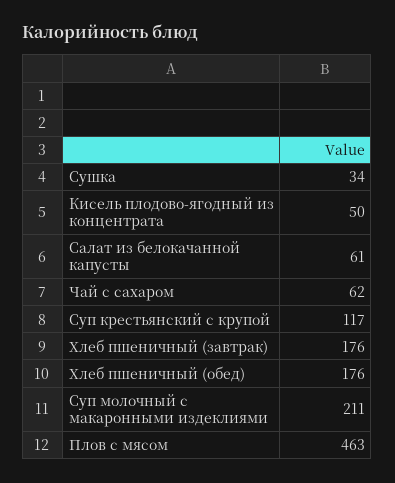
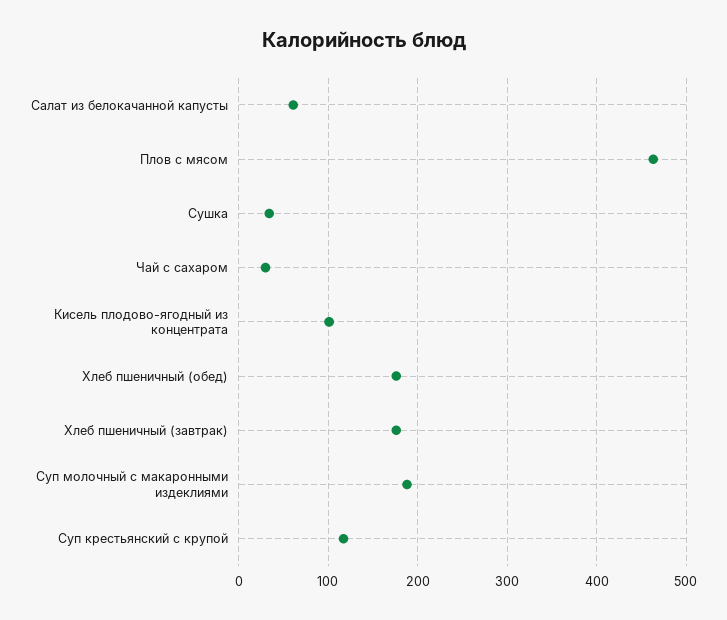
  {
    "Сушка": 34,
-   "Кисель плодово-ягодный из концентрата": 50,
+   "Кисель плодово-ягодный из концентрата": 100,
    "Салат из белокачанной капусты": 61,
-   "Чай с сахаром": 62,
+   "Чай с сахаром": 30,
    "Суп крестьянский с крупой": 117,
    "Хлеб пшеничный (завтрак)": 176,
    "Хлеб пшеничный (обед)": 176,
-   "Суп молочный с макаронными издеклиями": 211,
+   "Суп молочный с макаронными издеклиями": 190,
    "Плов с мясом": 463
  }

